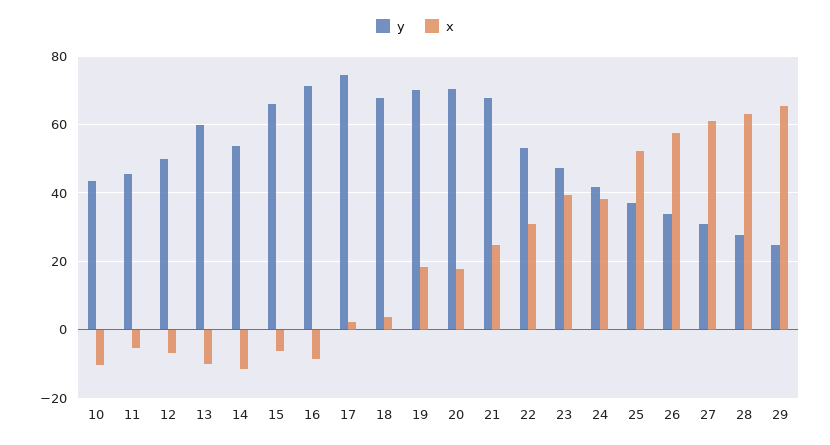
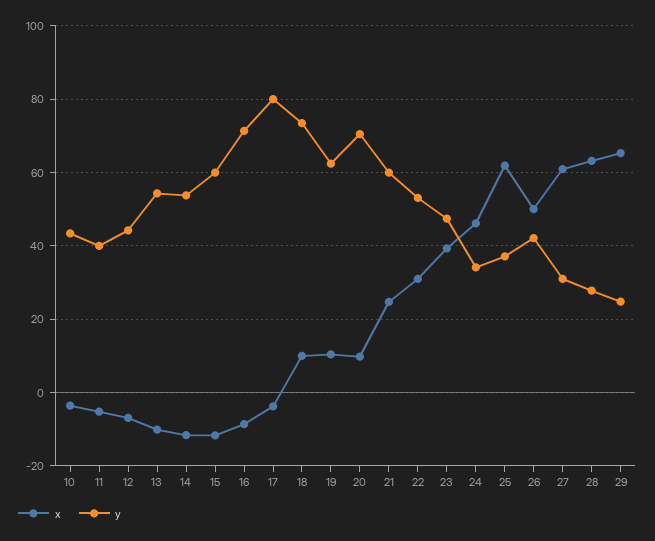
  {
    "y": {
      "10": 44,
-     "11": 46,
+     "11": 40,
-     "12": 50,
+     "12": 44,
-     "13": 60,
+     "13": 54,
      "14": 54,
-     "15": 66,
+     "15": 60,
      "16": 72,
-     "17": 74,
+     "17": 80,
-     "18": 68,
+     "18": 74,
-     "19": 70,
+     "19": 62,
      "20": 70,
-     "21": 68,
+     "21": 60,
      "22": 54,
      "23": 48,
-     "24": 42,
+     "24": 34,
      "25": 38,
-     "26": 34,
+     "26": 42,
      "27": 32,
      "28": 28,
      "29": 24
    },
    "x": {
-     "10": -10,
+     "10": -4,
      "11": -6,
      "12": -6,
      "13": -10,
      "14": -12,
-     "15": -6,
+     "15": -12,
      "16": -8,
-     "17": 2,
+     "17": -4,
-     "18": 4,
+     "18": 10,
-     "19": 18,
+     "19": 10,
-     "20": 18,
+     "20": 10,
      "21": 24,
      "22": 32,
      "23": 40,
-     "24": 38,
+     "24": 46,
-     "25": 52,
+     "25": 62,
-     "26": 58,
+     "26": 50,
      "27": 60,
      "28": 64,
      "29": 66
    }
  }

